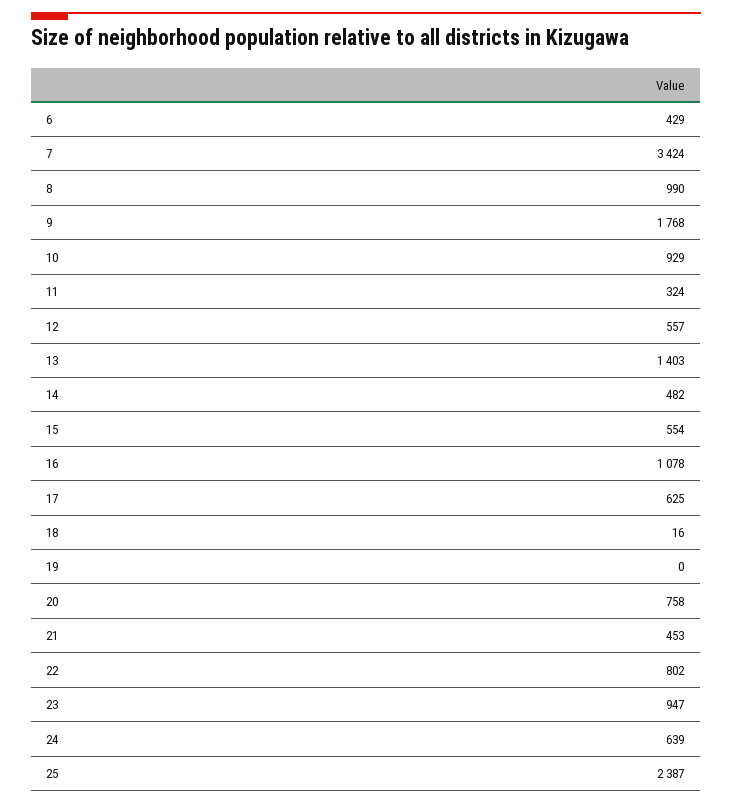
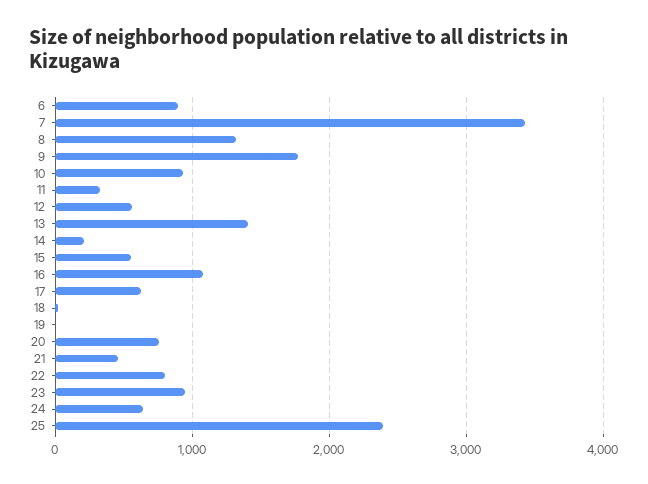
  {
-   "6": 429,
+   "6": 900,
    "7": 3424,
-   "8": 990,
+   "8": 1300,
    "9": 1768,
    "10": 929,
    "11": 324,
    "12": 557,
    "13": 1403,
-   "14": 482,
+   "14": 200,
    "15": 554,
    "16": 1078,
    "17": 625,
    "18": 16,
    "19": 0,
    "20": 758,
    "21": 453,
    "22": 802,
    "23": 947,
    "24": 639,
    "25": 2387
  }

